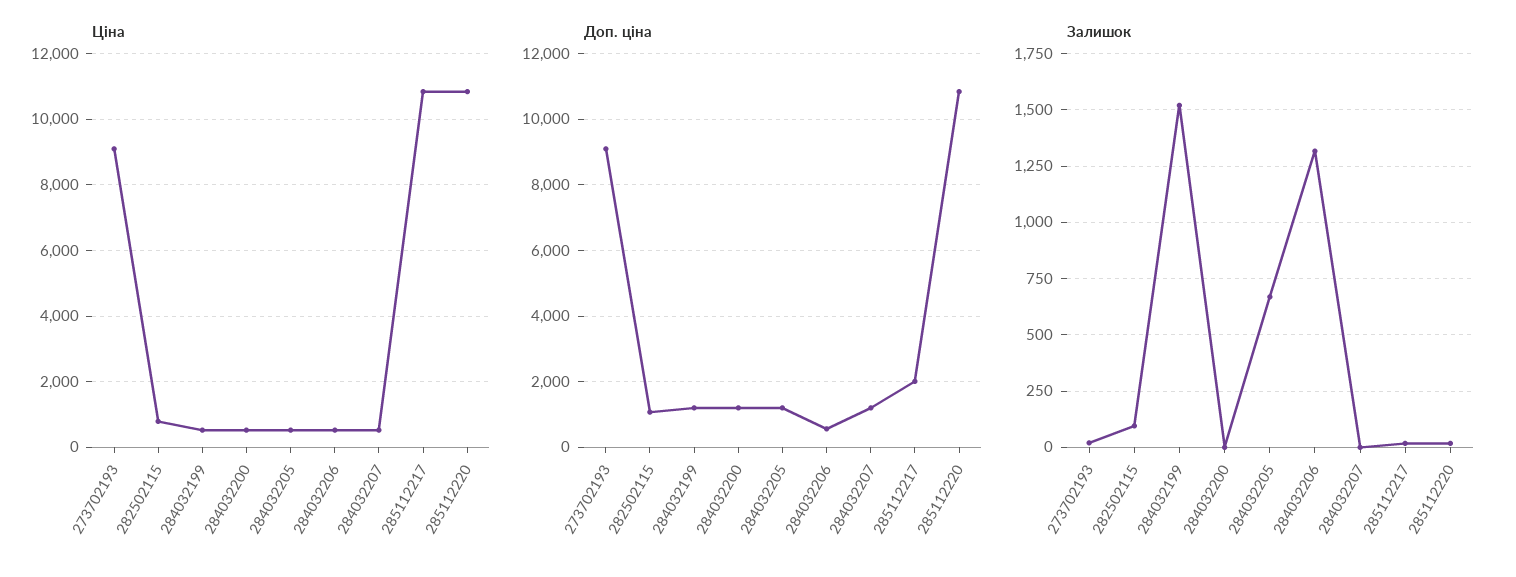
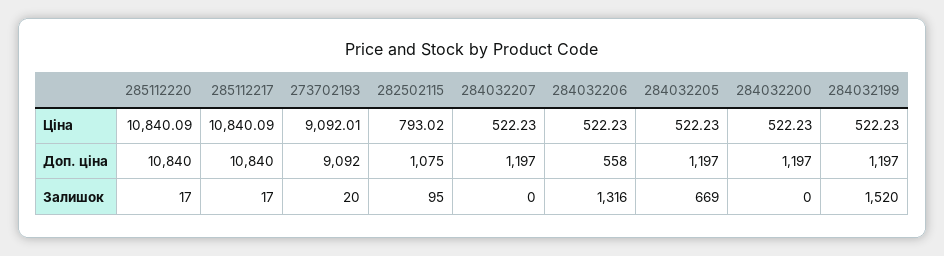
  {
    "Ціна": {
      "273702193": 9092.01,
      "282502115": 793.02,
      "284032199": 522.23,
      "284032200": 522.23,
      "284032205": 522.23,
      "284032206": 522.23,
      "284032207": 522.23,
      "285112217": 10840.09,
      "285112220": 10840.09
    },
    "Доп. ціна": {
      "273702193": 9092,
      "282502115": 1075,
      "284032199": 1197,
      "284032200": 1197,
      "284032205": 1197,
      "284032206": 558,
      "284032207": 1197,
-     "285112217": 2000,
+     "285112217": 10840,
      "285112220": 10840
    },
    "Залишок": {
      "273702193": 20,
      "282502115": 95,
      "284032199": 1520,
      "284032200": 0,
      "284032205": 669,
      "284032206": 1316,
      "284032207": 0,
      "285112217": 17,
      "285112220": 17
    }
  }

